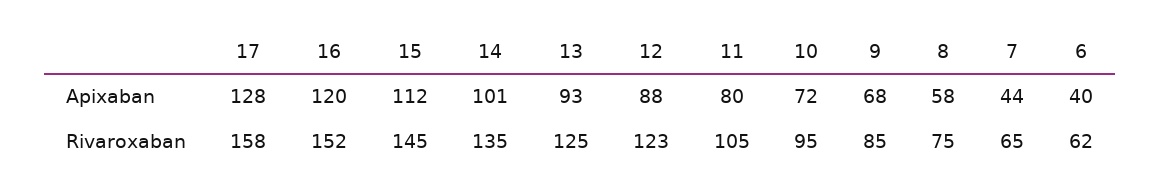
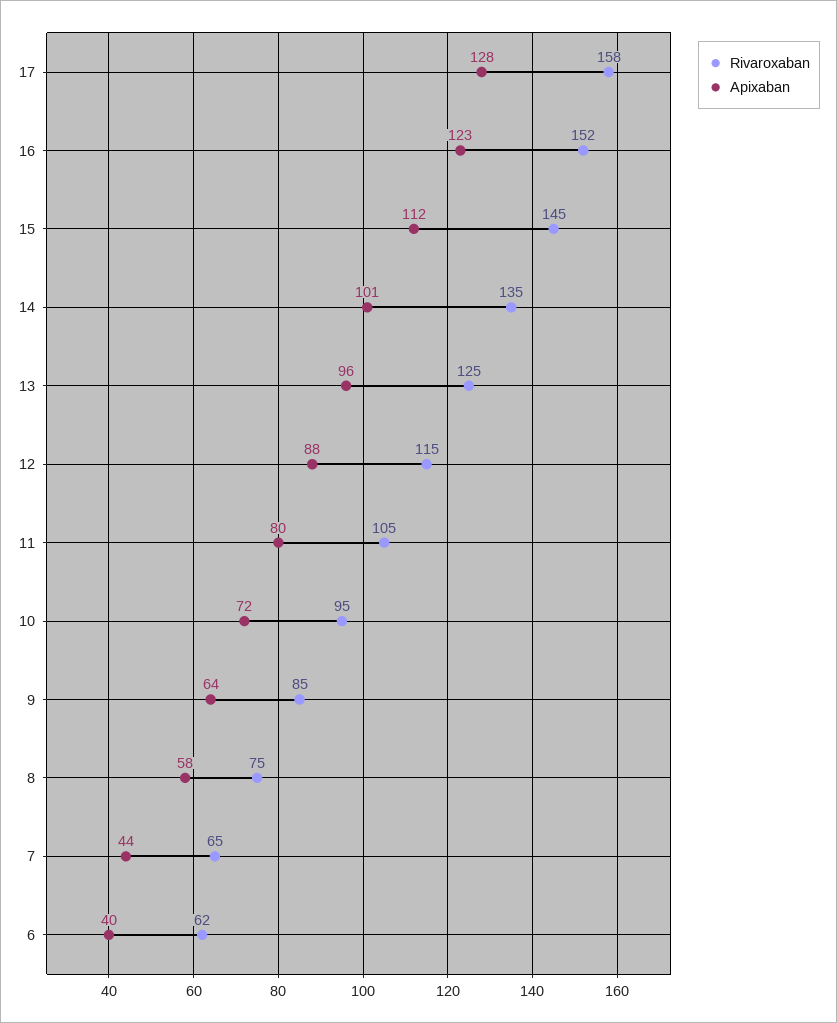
  {
    "Apixaban": {
      "17": 128,
-     "16": 120,
+     "16": 123,
      "15": 112,
      "14": 101,
-     "13": 93,
+     "13": 96,
      "12": 88,
      "11": 80,
      "10": 72,
-     "9": 68,
+     "9": 64,
      "8": 58,
      "7": 44,
      "6": 40
    },
    "Rivaroxaban": {
      "17": 158,
      "16": 152,
      "15": 145,
      "14": 135,
      "13": 125,
-     "12": 123,
+     "12": 115,
      "11": 105,
      "10": 95,
      "9": 85,
      "8": 75,
      "7": 65,
      "6": 62
    }
  }

